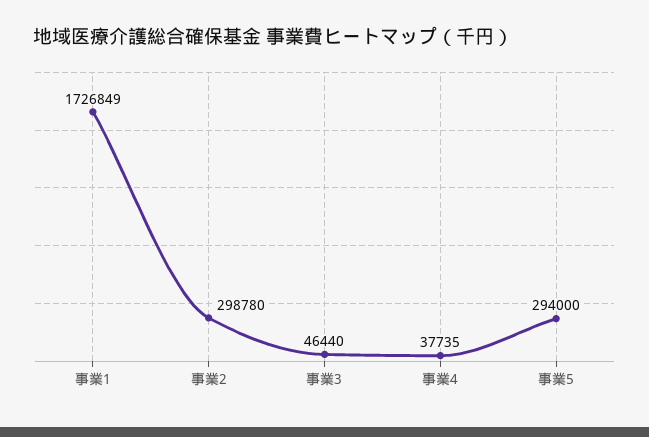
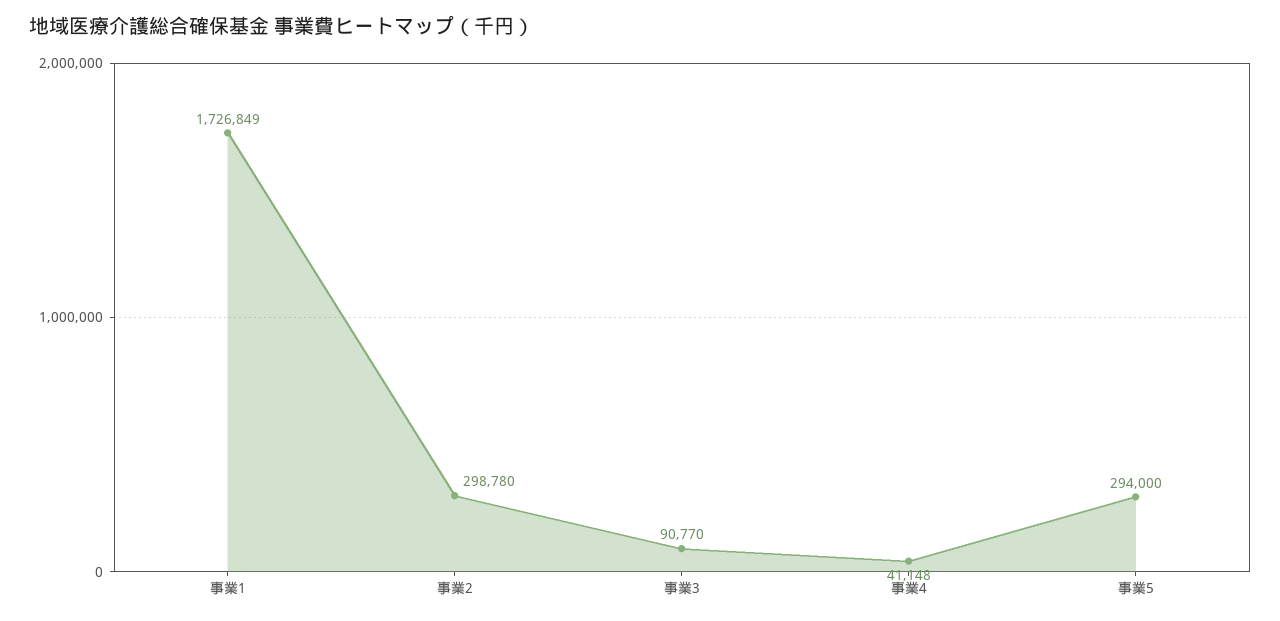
  {
    "事業1": 1726849,
    "事業2": 298780,
-   "事業3": 46440,
+   "事業3": 90770,
-   "事業4": 37735,
+   "事業4": 41148,
    "事業5": 294000
  }

